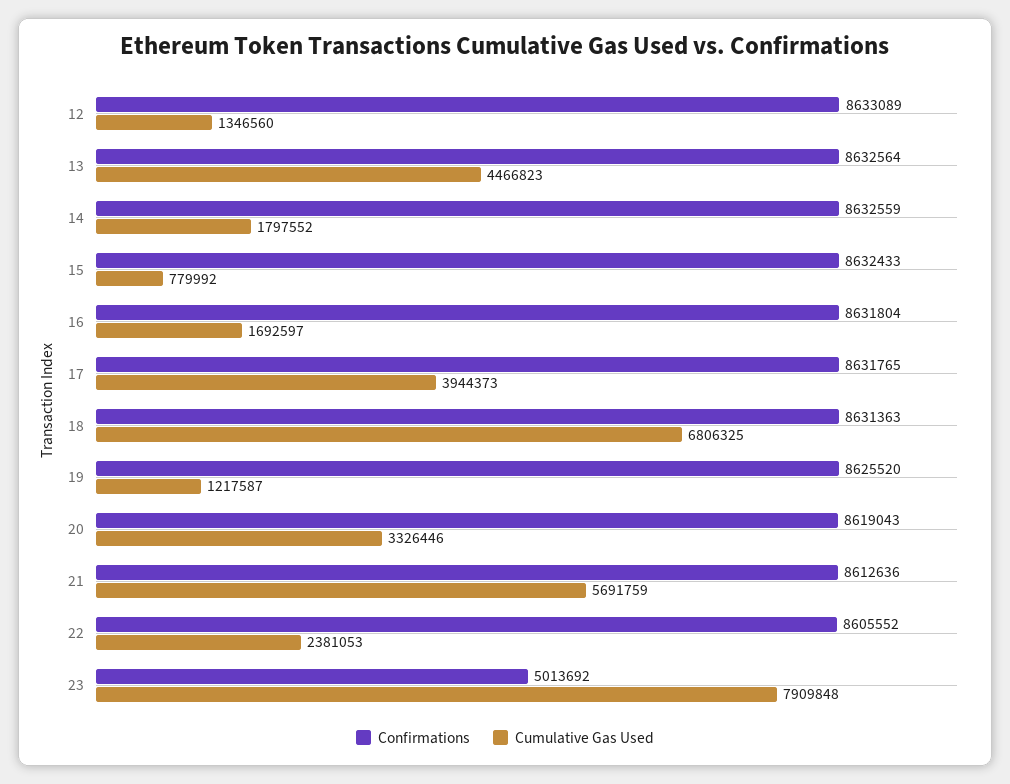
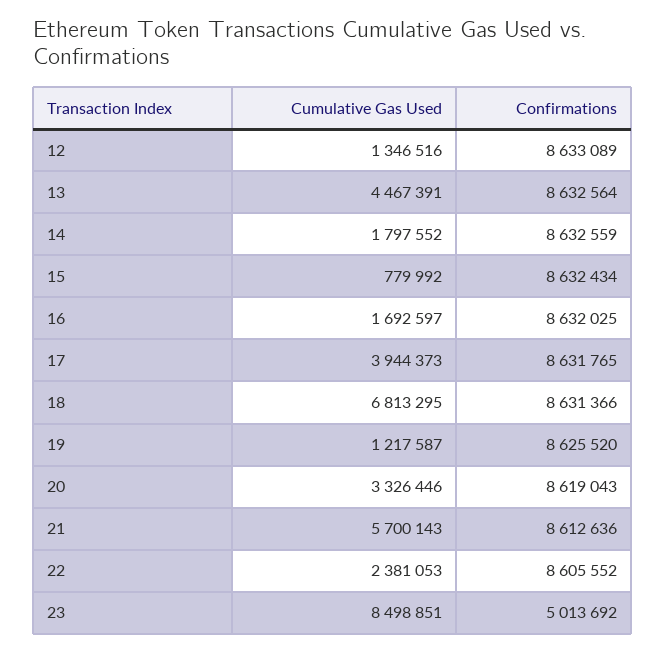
  {
    "Confirmations": {
      "12": 8633089,
      "13": 8632564,
      "14": 8632559,
-     "15": 8632433,
+     "15": 8632434,
-     "16": 8631804,
+     "16": 8632025,
      "17": 8631765,
-     "18": 8631363,
+     "18": 8631366,
      "19": 8625520,
      "20": 8619043,
      "21": 8612636,
      "22": 8605552,
      "23": 5013692
    },
    "Cumulative Gas Used": {
-     "12": 1346560,
+     "12": 1346516,
-     "13": 4466823,
+     "13": 4467391,
      "14": 1797552,
      "15": 779992,
      "16": 1692597,
      "17": 3944373,
-     "18": 6806325,
+     "18": 6813295,
      "19": 1217587,
      "20": 3326446,
-     "21": 5691759,
+     "21": 5700143,
      "22": 2381053,
-     "23": 7909848
+     "23": 8498851
    }
  }

